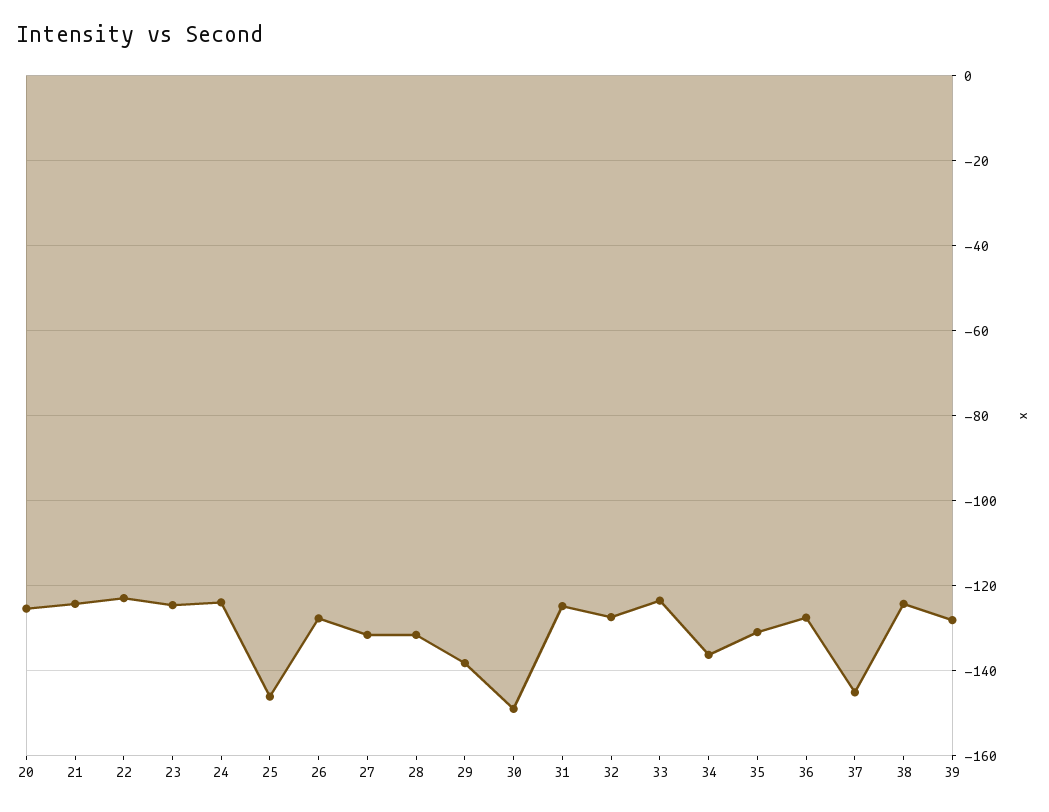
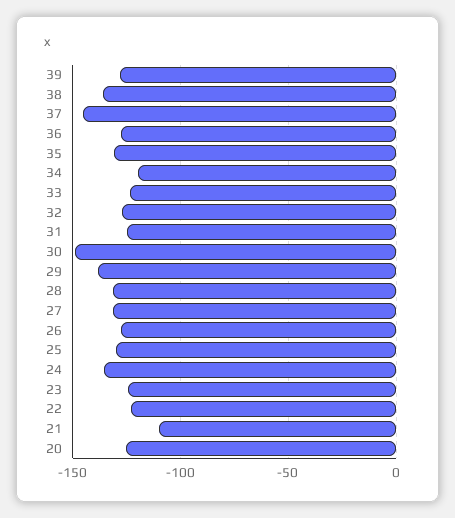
  {
    "20": -126,
-   "21": -124,
+   "21": -110,
    "22": -122,
    "23": -124,
-   "24": -124,
+   "24": -135,
-   "25": -146,
+   "25": -130,
    "26": -128,
    "27": -132,
    "28": -132,
    "29": -138,
    "30": -150,
    "31": -124,
    "32": -128,
    "33": -124,
-   "34": -136,
+   "34": -120,
    "35": -130,
    "36": -128,
    "37": -146,
-   "38": -124,
+   "38": -135,
    "39": -128
  }

